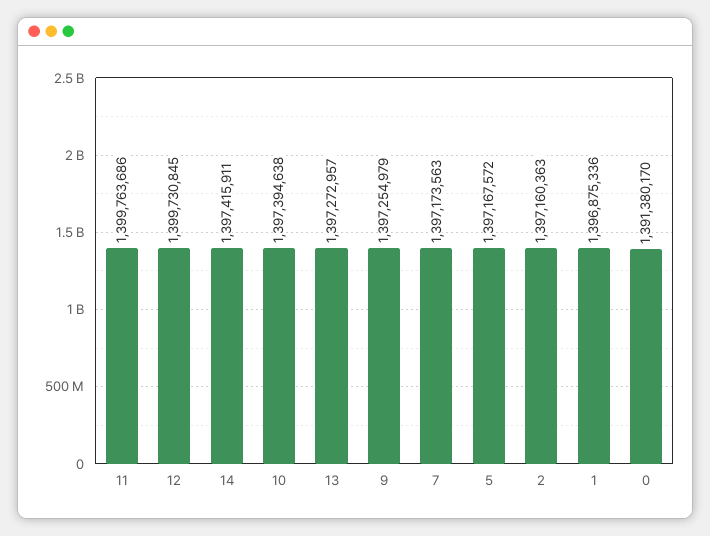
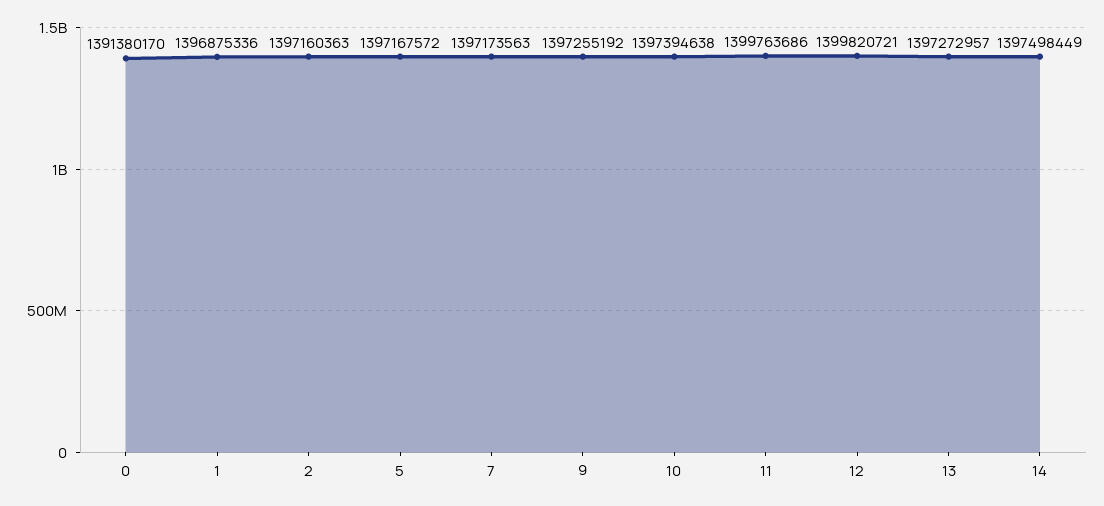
  {
    "11": 1399763686,
-   "12": 1399730845,
+   "12": 1399820721,
-   "14": 1397415911,
+   "14": 1397498449,
    "10": 1397394638,
    "13": 1397272957,
-   "9": 1397254979,
+   "9": 1397255192,
    "7": 1397173563,
    "5": 1397167572,
    "2": 1397160363,
    "1": 1396875336,
    "0": 1391380170
  }

